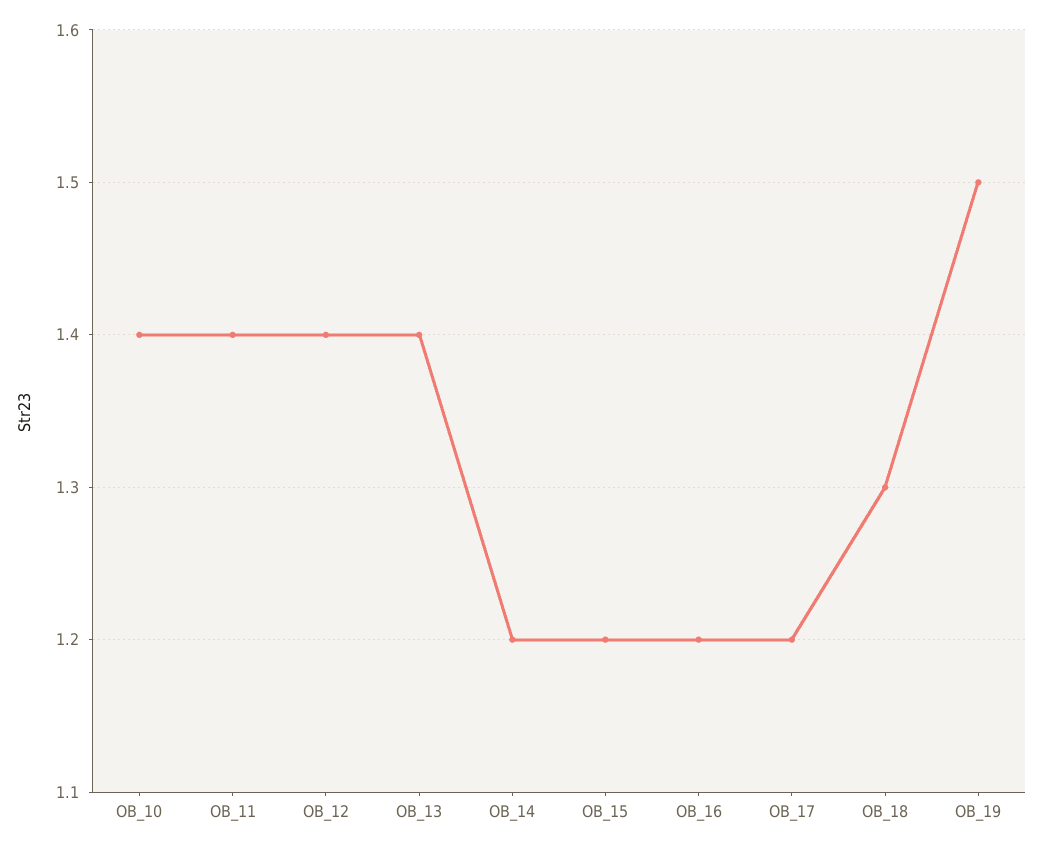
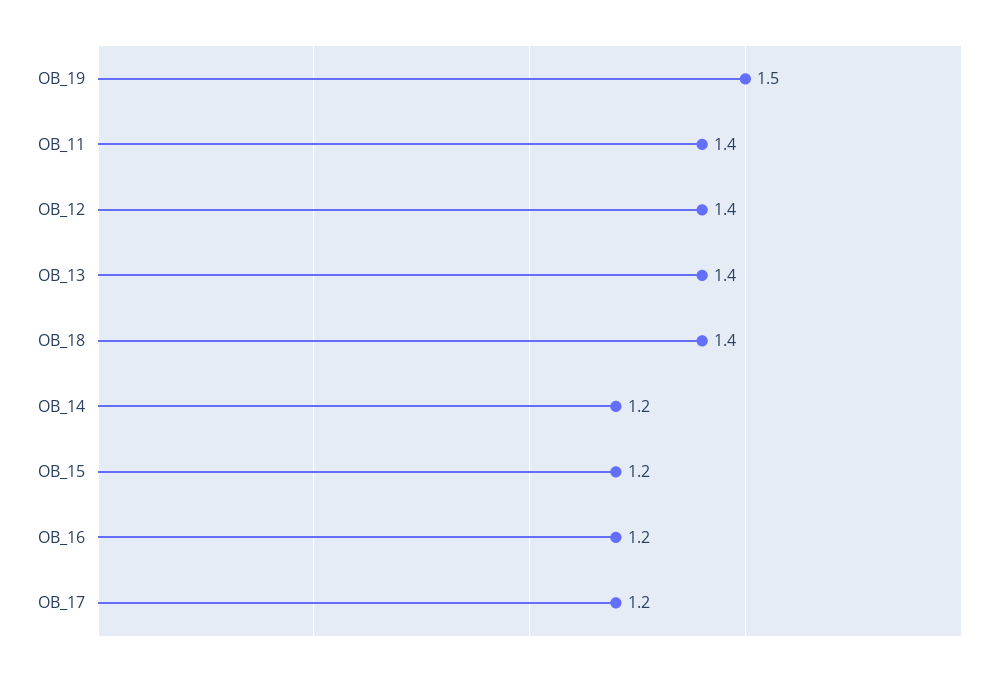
  {
-   "OB_10": 1.4,
    "OB_11": 1.4,
    "OB_12": 1.4,
    "OB_13": 1.4,
    "OB_14": 1.2,
    "OB_15": 1.2,
    "OB_16": 1.2,
    "OB_17": 1.2,
-   "OB_18": 1.3,
+   "OB_18": 1.4,
    "OB_19": 1.5
  }

